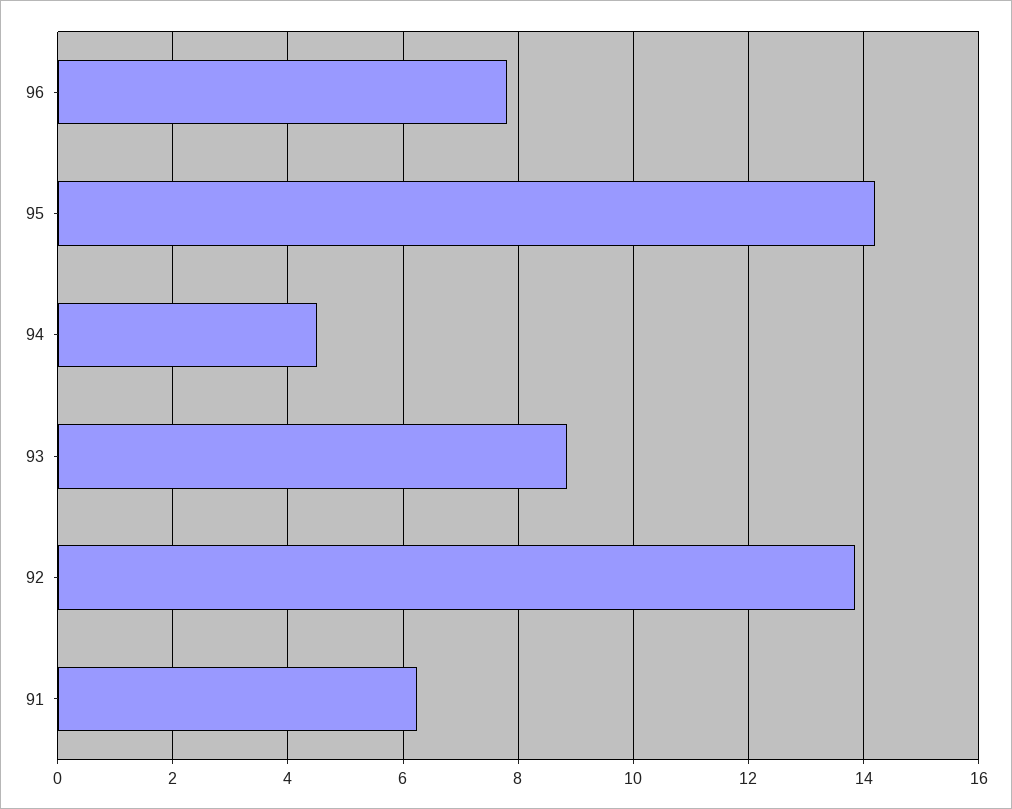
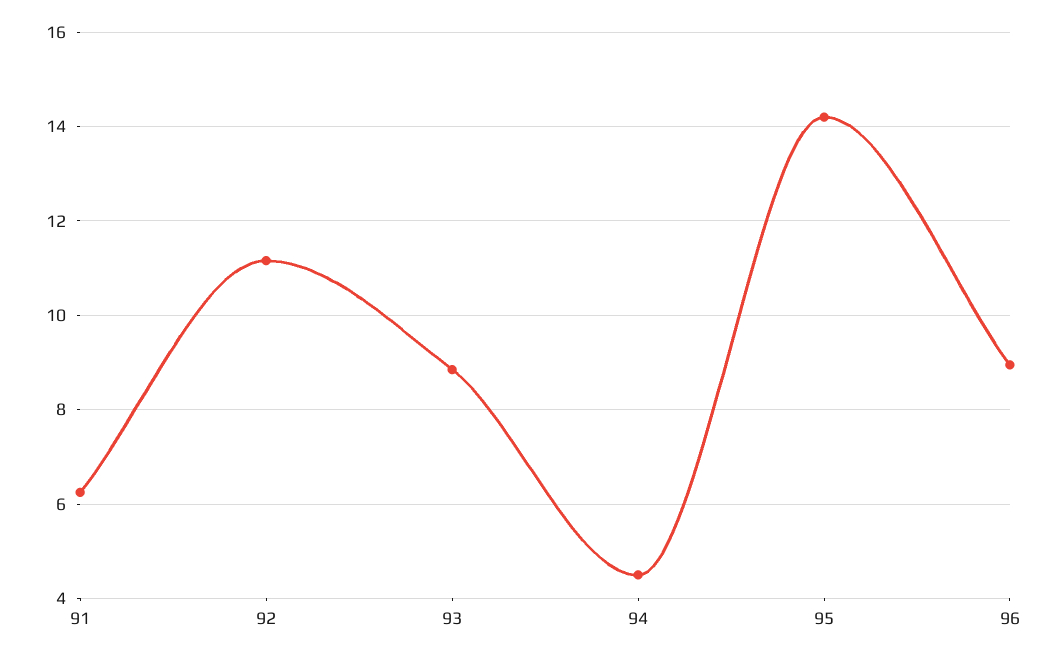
  {
-   "96": 7.8,
+   "96": 9,
    "95": 14.2,
    "94": 4.6,
    "93": 8.8,
-   "92": 13.8,
+   "92": 11.2,
    "91": 6.2
  }

